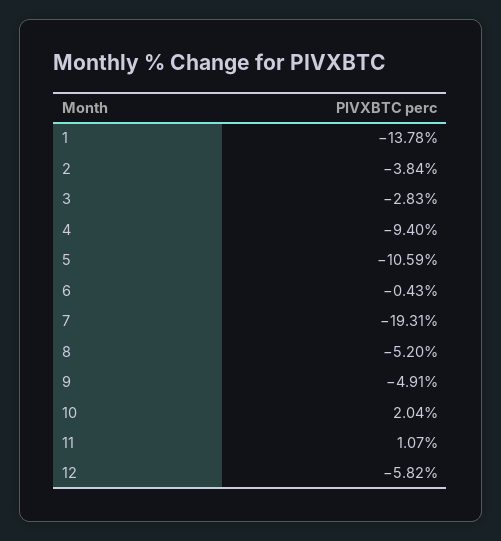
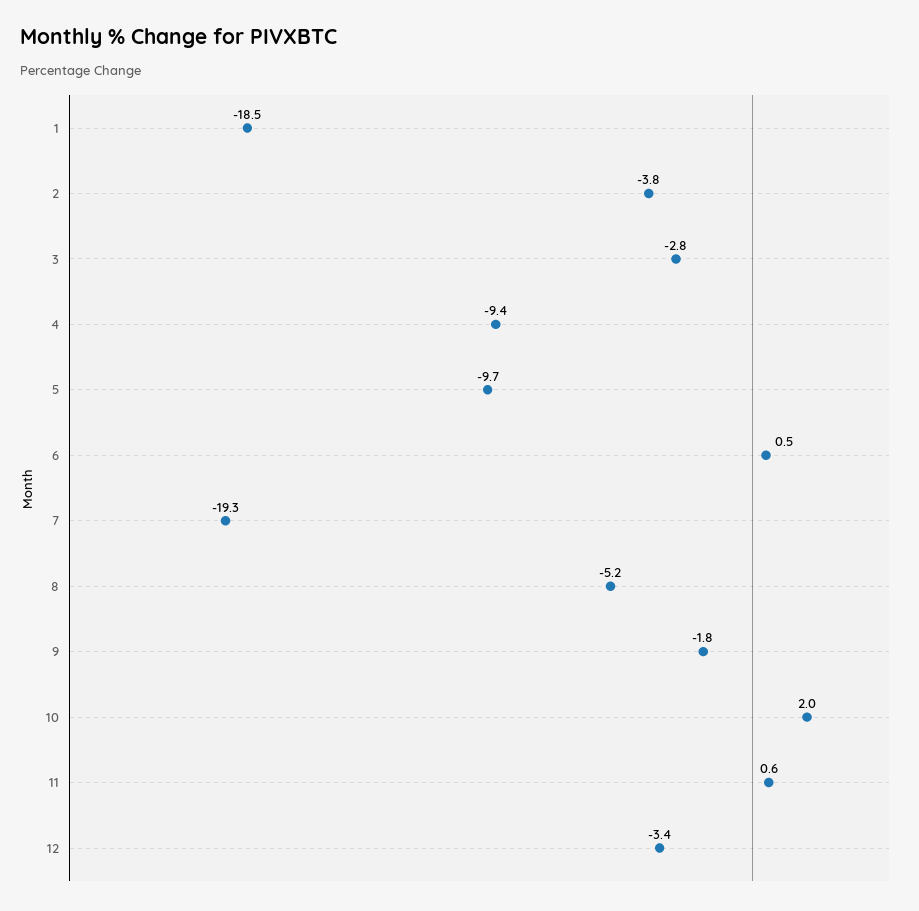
  {
-   "1": -13.78,
+   "1": -18.5,
    "2": -3.84,
    "3": -2.83,
    "4": -9.4,
-   "5": -10.59,
+   "5": -9.7,
-   "6": -0.43,
+   "6": 0.5,
    "7": -19.31,
    "8": -5.2,
-   "9": -4.91,
+   "9": -1.8,
    "10": 2.04,
-   "11": 1.07,
+   "11": 0.6,
-   "12": -5.82
+   "12": -3.4
  }

